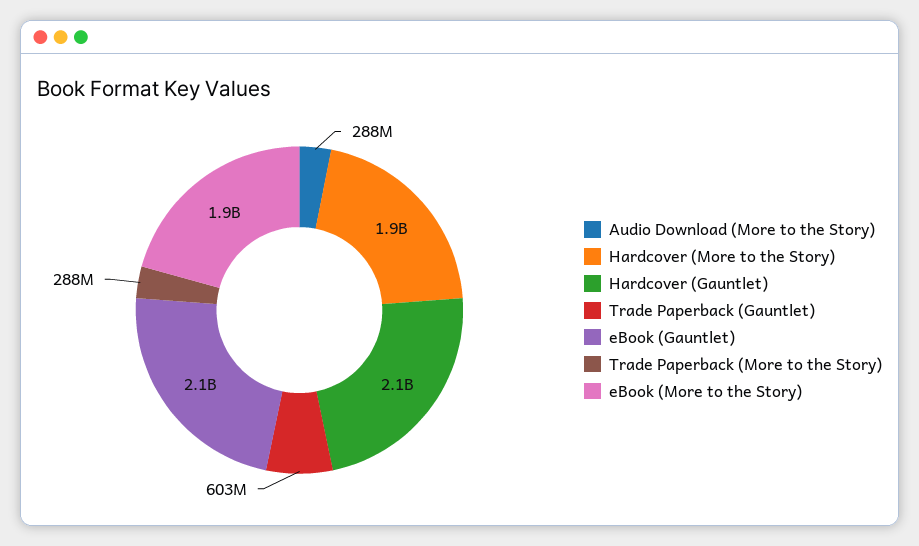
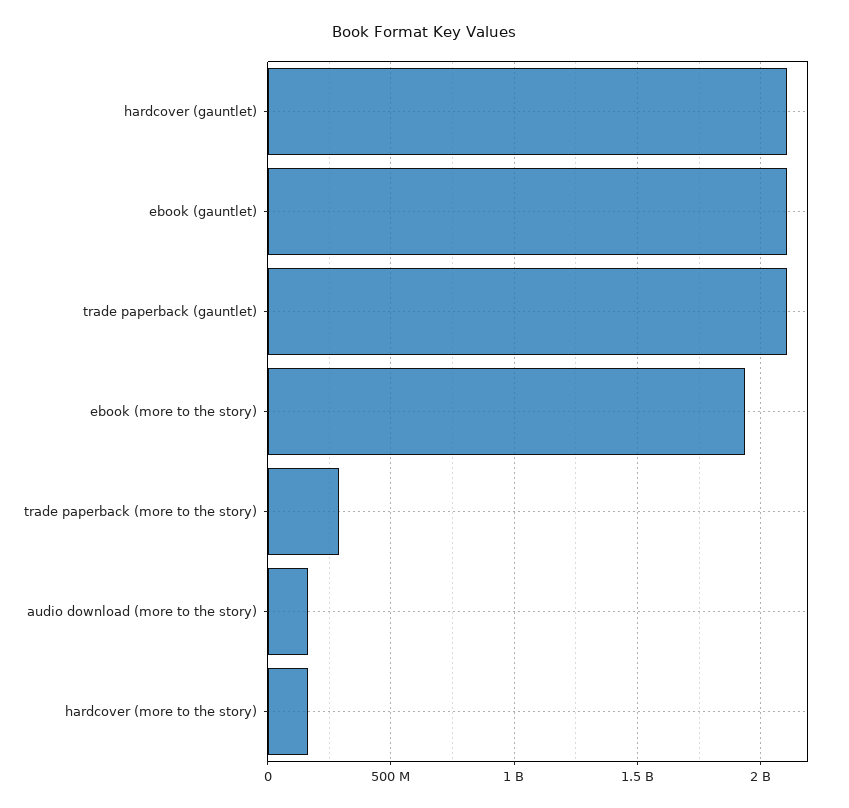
  {
-   "Audio Download (More to the Story)": 288000000,
+   "Audio Download (More to the Story)": 150000000,
-   "Hardcover (More to the Story)": 1900000000,
+   "Hardcover (More to the Story)": 150000000,
    "Hardcover (Gauntlet)": 2100000000,
-   "Trade Paperback (Gauntlet)": 603000000,
+   "Trade Paperback (Gauntlet)": 2100000000,
    "eBook (Gauntlet)": 2100000000,
    "Trade Paperback (More to the Story)": 288000000,
    "eBook (More to the Story)": 1900000000
  }

